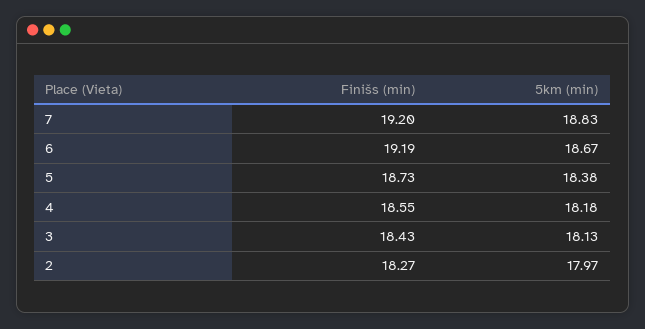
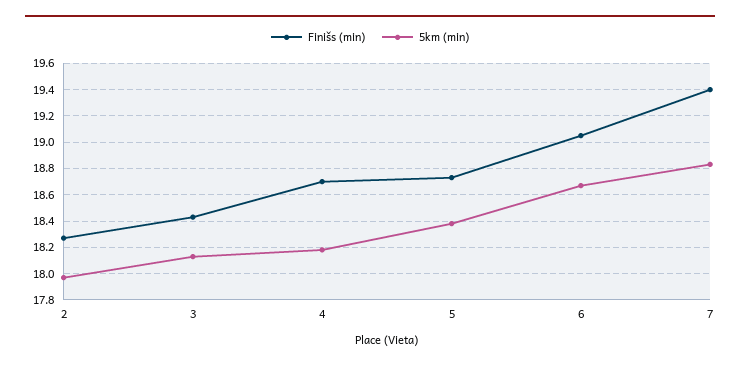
  {
    "Finišs (min)": {
-     "7": 19.2,
+     "7": 19.4,
-     "6": 19.19,
+     "6": 19.05,
      "5": 18.73,
-     "4": 18.55,
+     "4": 18.7,
      "3": 18.43,
      "2": 18.27
    },
    "5km (min)": {
      "7": 18.83,
      "6": 18.67,
      "5": 18.38,
      "4": 18.18,
      "3": 18.13,
      "2": 17.97
    }
  }

